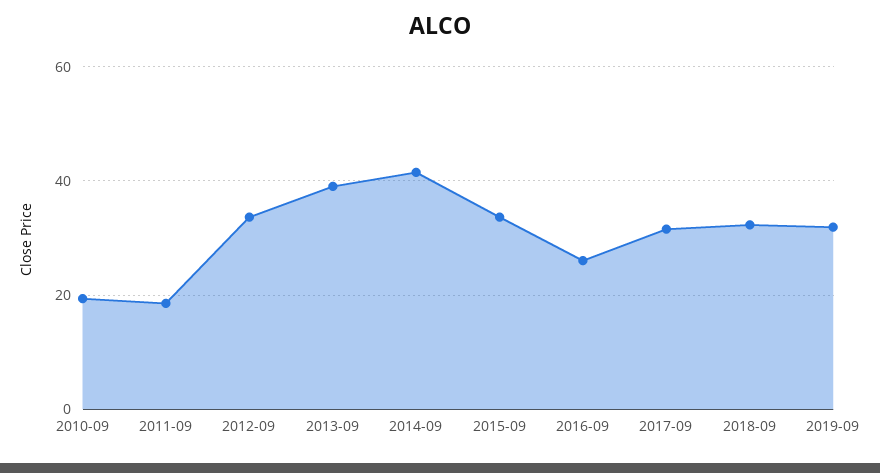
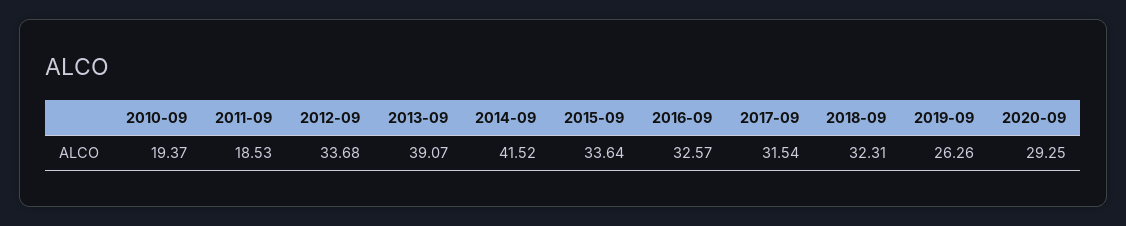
  {
    "2010-09": 19.37,
    "2011-09": 18.53,
    "2012-09": 33.68,
    "2013-09": 39.07,
    "2014-09": 41.52,
    "2015-09": 33.64,
-   "2016-09": 26,
+   "2016-09": 32.57,
    "2017-09": 31.54,
    "2018-09": 32.31,
-   "2019-09": 32
+   "2019-09": 26.26,
+   "2020-09": 29.25
  }

